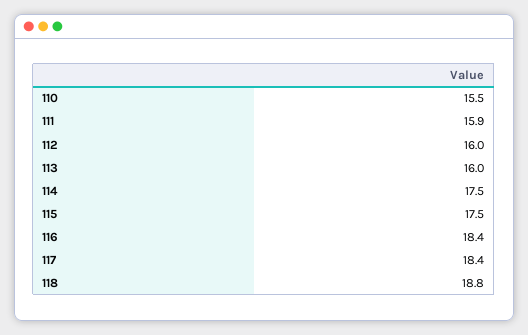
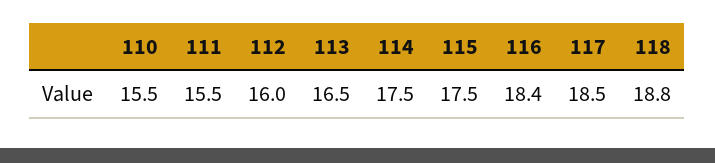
  {
    "110": 15.5,
-   "111": 15.9,
+   "111": 15.5,
    "112": 16,
-   "113": 16,
+   "113": 16.5,
    "114": 17.5,
    "115": 17.5,
    "116": 18.4,
-   "117": 18.4,
+   "117": 18.5,
    "118": 18.8
  }

